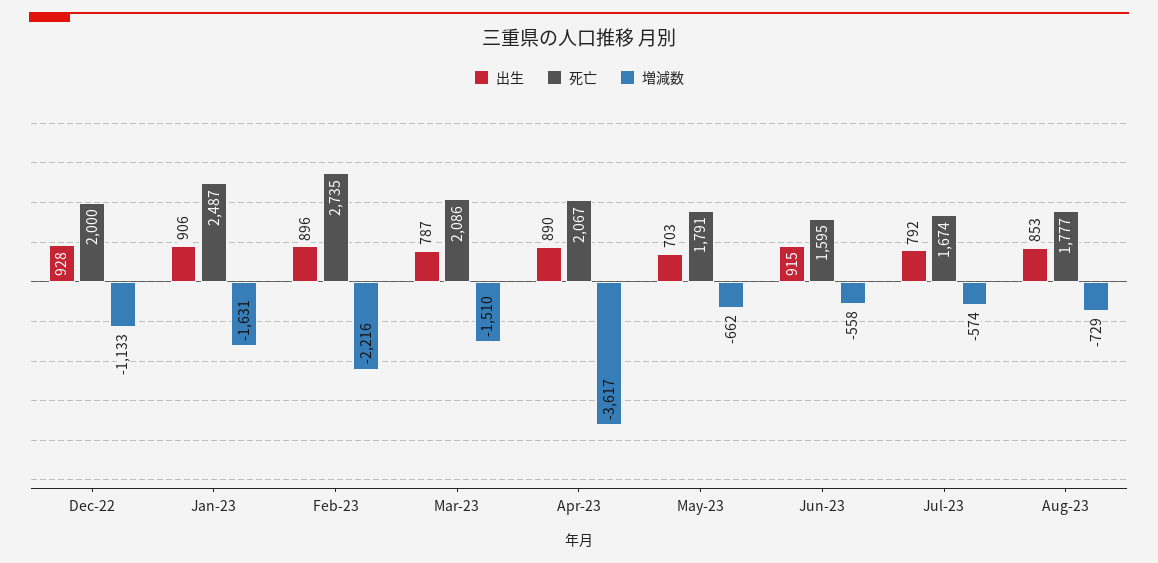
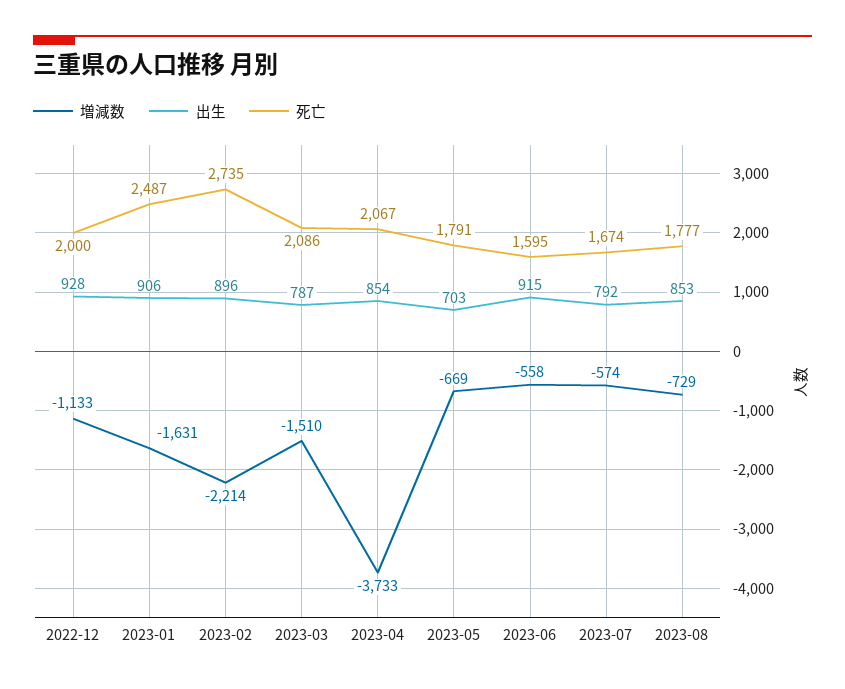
  {
    "出生": {
      "Dec-22": 928,
      "Jan-23": 906,
      "Feb-23": 896,
      "Mar-23": 787,
-     "Apr-23": 890,
+     "Apr-23": 854,
      "May-23": 703,
      "Jun-23": 915,
      "Jul-23": 792,
      "Aug-23": 853
    },
    "死亡": {
      "Dec-22": 2000,
      "Jan-23": 2487,
      "Feb-23": 2735,
      "Mar-23": 2086,
      "Apr-23": 2067,
      "May-23": 1791,
      "Jun-23": 1595,
      "Jul-23": 1674,
      "Aug-23": 1777
    },
    "増減数": {
      "Dec-22": -1133,
      "Jan-23": -1631,
-     "Feb-23": -2216,
+     "Feb-23": -2214,
      "Mar-23": -1510,
-     "Apr-23": -3617,
+     "Apr-23": -3733,
-     "May-23": -662,
+     "May-23": -669,
      "Jun-23": -558,
      "Jul-23": -574,
      "Aug-23": -729
    }
  }

